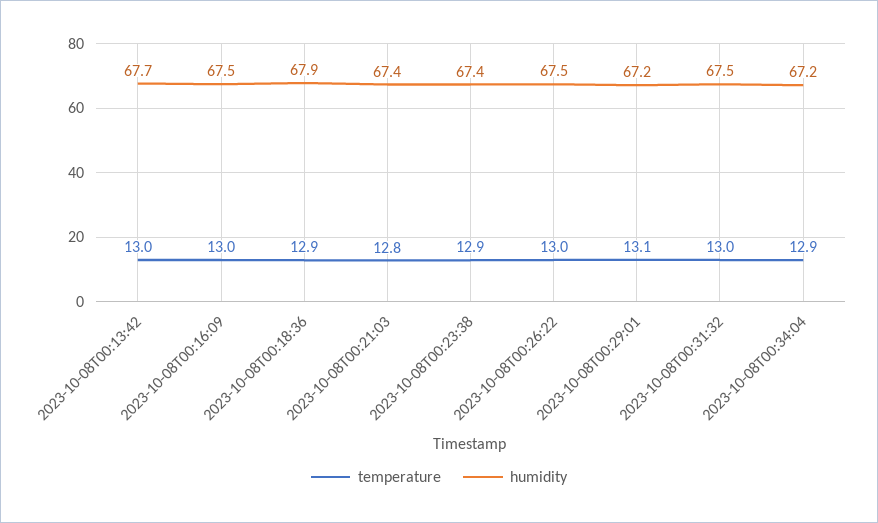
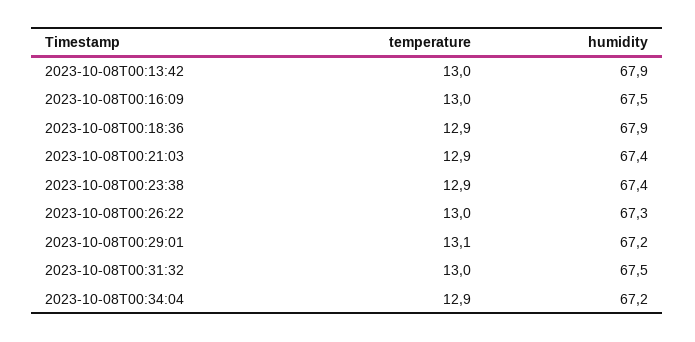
  {
    "temperature": {
      "2023-10-08T00:13:42": 13,
      "2023-10-08T00:16:09": 13,
      "2023-10-08T00:18:36": 12.9,
-     "2023-10-08T00:21:03": 12.8,
+     "2023-10-08T00:21:03": 12.9,
      "2023-10-08T00:23:38": 12.9,
      "2023-10-08T00:26:22": 13,
      "2023-10-08T00:29:01": 13.1,
      "2023-10-08T00:31:32": 13,
      "2023-10-08T00:34:04": 12.9
    },
    "humidity": {
-     "2023-10-08T00:13:42": 67.7,
+     "2023-10-08T00:13:42": 67.9,
      "2023-10-08T00:16:09": 67.5,
      "2023-10-08T00:18:36": 67.9,
      "2023-10-08T00:21:03": 67.4,
      "2023-10-08T00:23:38": 67.4,
-     "2023-10-08T00:26:22": 67.5,
+     "2023-10-08T00:26:22": 67.3,
      "2023-10-08T00:29:01": 67.2,
      "2023-10-08T00:31:32": 67.5,
      "2023-10-08T00:34:04": 67.2
    }
  }

